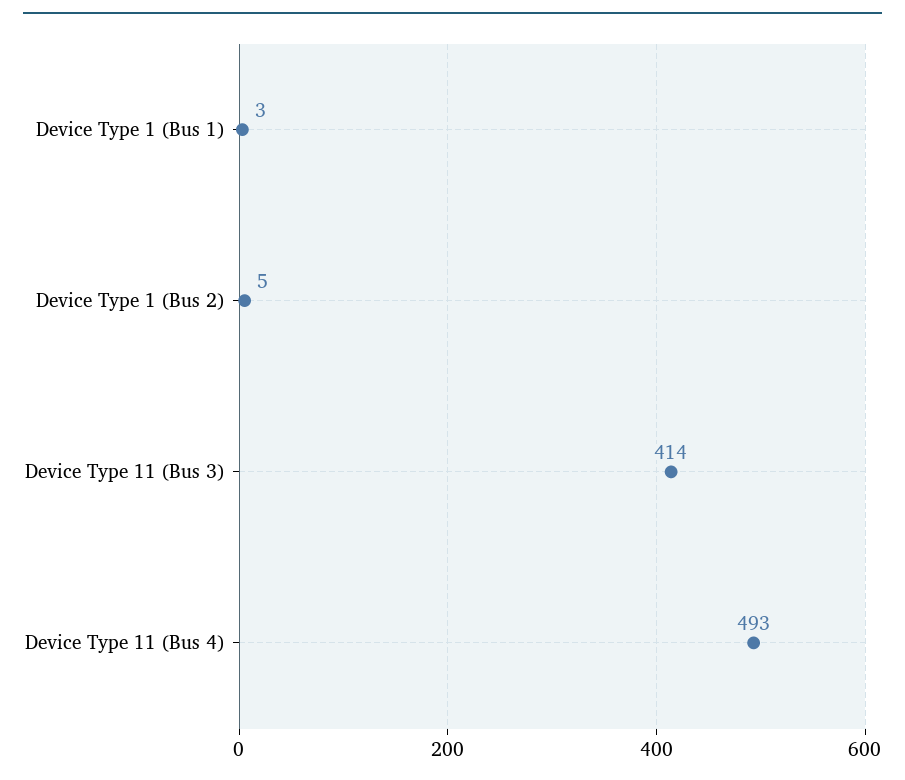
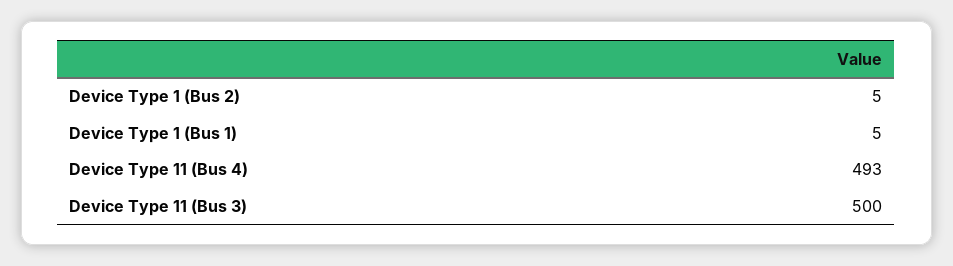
  {
-   "Device Type 1 (Bus 1)": 3,
+   "Device Type 1 (Bus 1)": 5,
    "Device Type 1 (Bus 2)": 5,
-   "Device Type 11 (Bus 3)": 414,
+   "Device Type 11 (Bus 3)": 500,
    "Device Type 11 (Bus 4)": 493
  }

